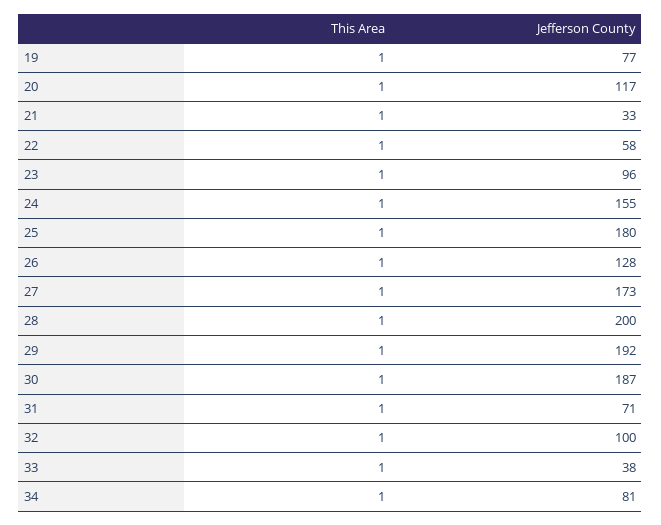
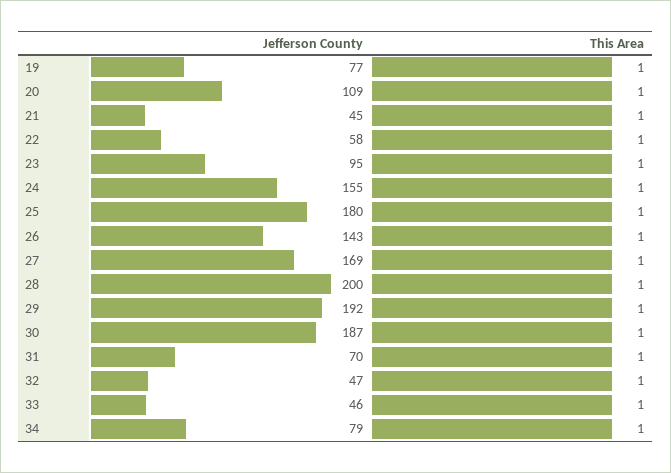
  {
    "This Area": {
      "19": 1,
      "20": 1,
      "21": 1,
      "22": 1,
      "23": 1,
      "24": 1,
      "25": 1,
      "26": 1,
      "27": 1,
      "28": 1,
      "29": 1,
      "30": 1,
      "31": 1,
      "32": 1,
      "33": 1,
      "34": 1
    },
    "Jefferson County": {
      "19": 77,
-     "20": 117,
+     "20": 109,
-     "21": 33,
+     "21": 45,
      "22": 58,
-     "23": 96,
+     "23": 95,
      "24": 155,
      "25": 180,
-     "26": 128,
+     "26": 143,
-     "27": 173,
+     "27": 169,
      "28": 200,
      "29": 192,
      "30": 187,
-     "31": 71,
+     "31": 70,
-     "32": 100,
+     "32": 47,
-     "33": 38,
+     "33": 46,
-     "34": 81
+     "34": 79
    }
  }

